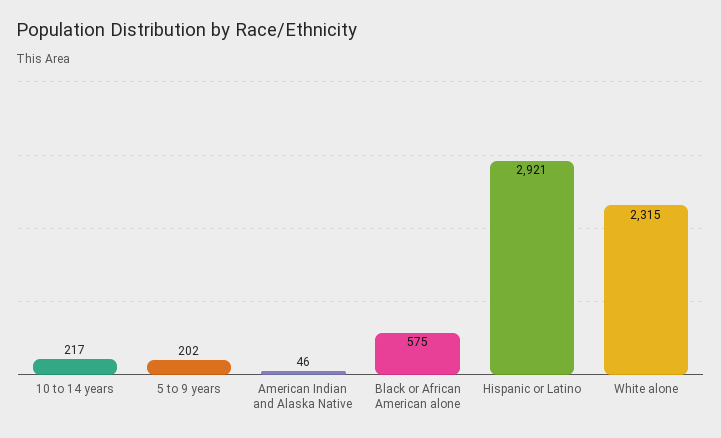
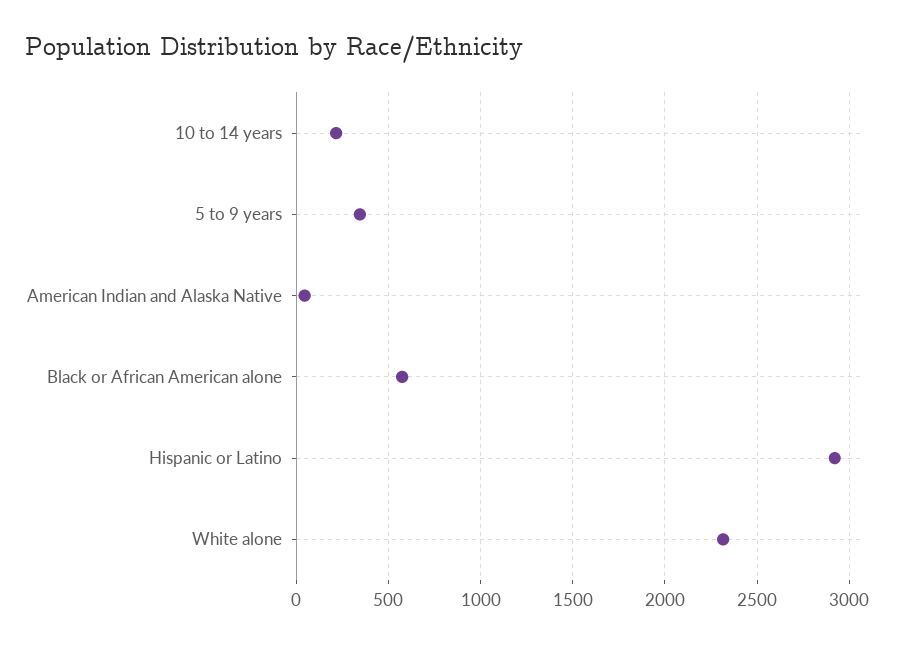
  {
    "10 to 14 years": 217,
-   "5 to 9 years": 202,
+   "5 to 9 years": 350,
    "American Indian and Alaska Native": 46,
    "Black or African American alone": 575,
    "Hispanic or Latino": 2921,
    "White alone": 2315
  }

